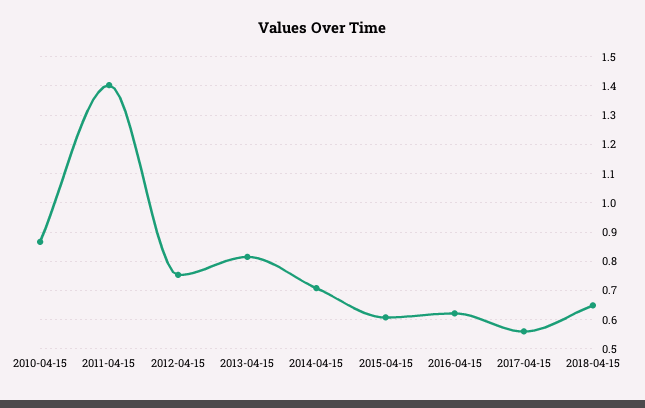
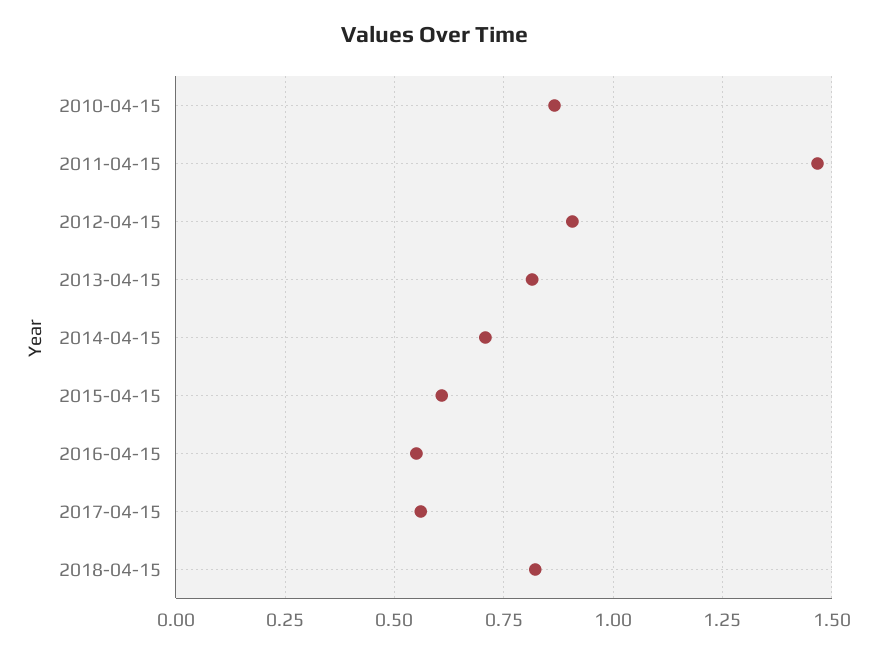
  {
    "2010-04-15": 0.875,
-   "2011-04-15": 1.4,
+   "2011-04-15": 1.475,
-   "2012-04-15": 0.75,
+   "2012-04-15": 0.9,
    "2013-04-15": 0.825,
    "2014-04-15": 0.7,
    "2015-04-15": 0.6,
-   "2016-04-15": 0.625,
+   "2016-04-15": 0.55,
    "2017-04-15": 0.55,
-   "2018-04-15": 0.65
+   "2018-04-15": 0.825
  }

